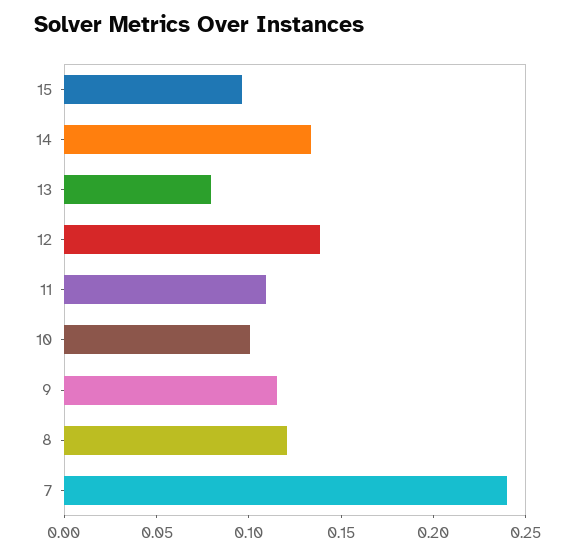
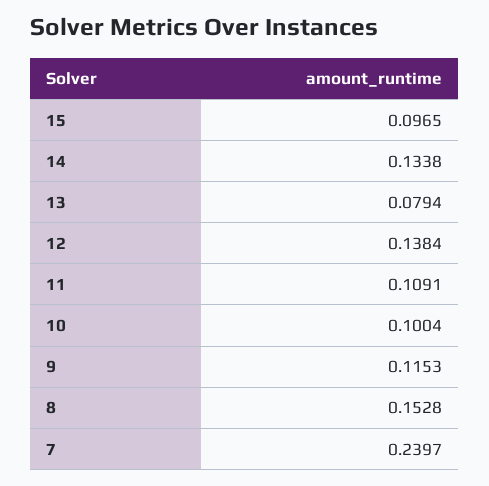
  {
    "15": 0.0965,
    "14": 0.1338,
    "13": 0.0794,
    "12": 0.1384,
    "11": 0.1091,
    "10": 0.1004,
    "9": 0.1153,
-   "8": 0.12,
+   "8": 0.1528,
    "7": 0.2397
  }

